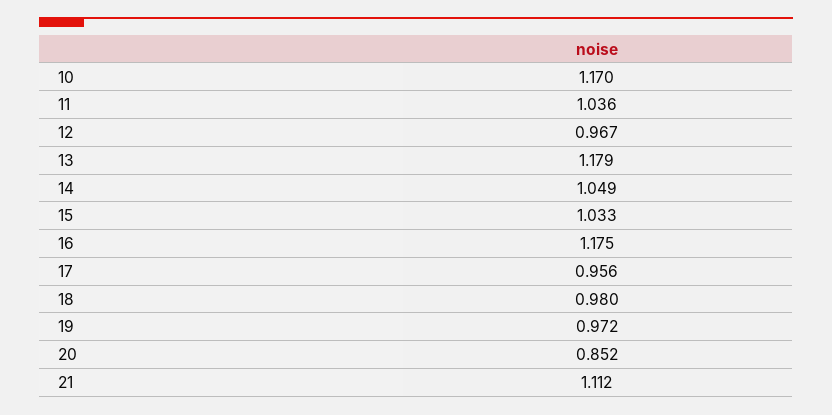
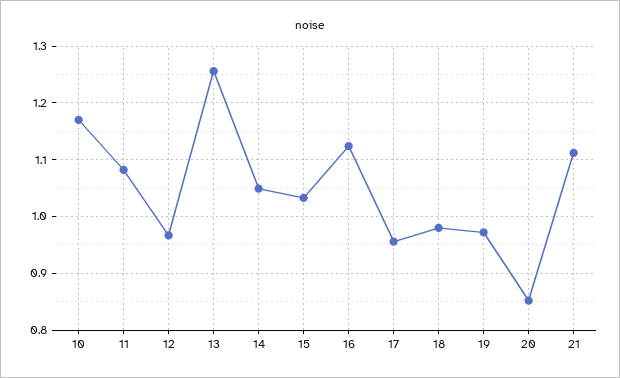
  {
    "10": 1.17,
-   "11": 1.036,
+   "11": 1.08,
    "12": 0.967,
-   "13": 1.179,
+   "13": 1.26,
    "14": 1.049,
    "15": 1.033,
-   "16": 1.175,
+   "16": 1.12,
    "17": 0.956,
    "18": 0.98,
    "19": 0.972,
    "20": 0.852,
    "21": 1.112
  }

